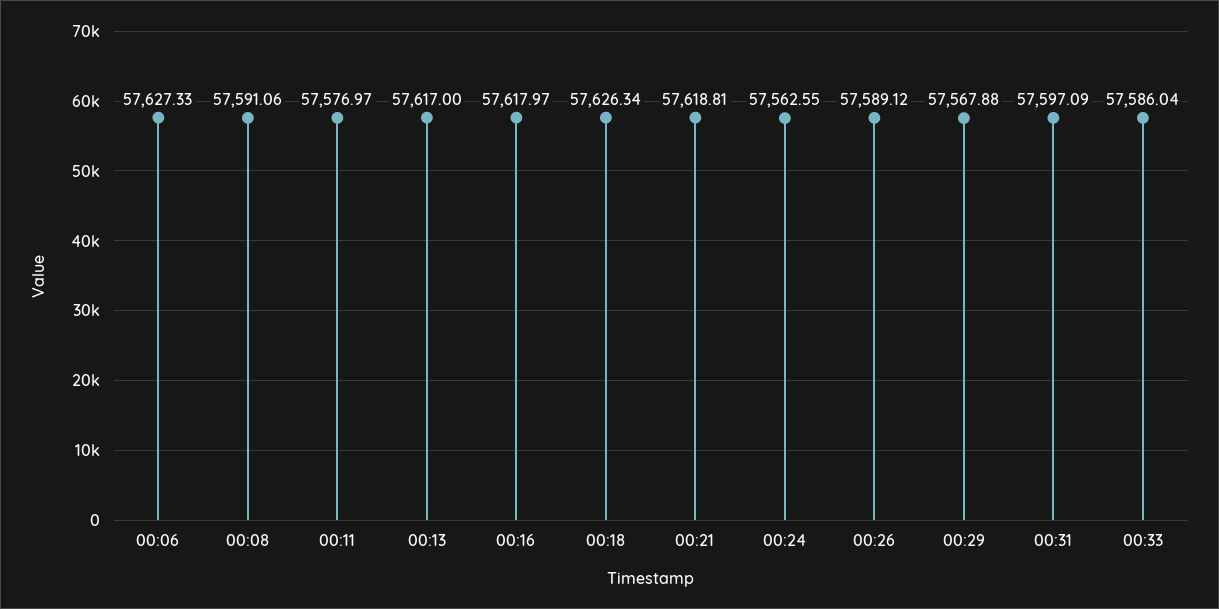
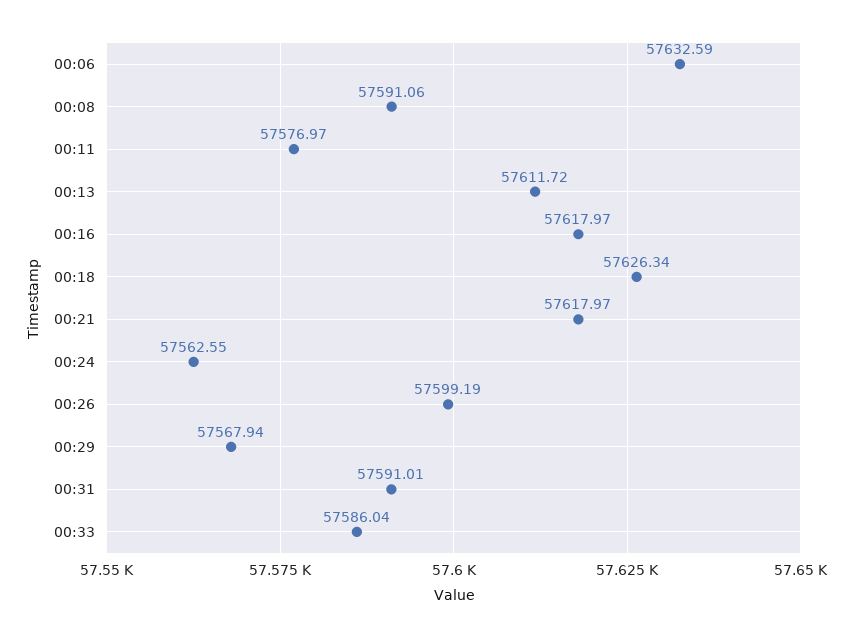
  {
-   "00:06": 57627.33,
+   "00:06": 57632.59,
    "00:08": 57591.06,
    "00:11": 57576.97,
-   "00:13": 57617,
+   "00:13": 57611.72,
    "00:16": 57617.97,
    "00:18": 57626.34,
-   "00:21": 57618.81,
+   "00:21": 57617.97,
    "00:24": 57562.55,
-   "00:26": 57589.12,
+   "00:26": 57599.19,
-   "00:29": 57567.88,
+   "00:29": 57567.94,
-   "00:31": 57597.09,
+   "00:31": 57591.01,
    "00:33": 57586.04
  }

